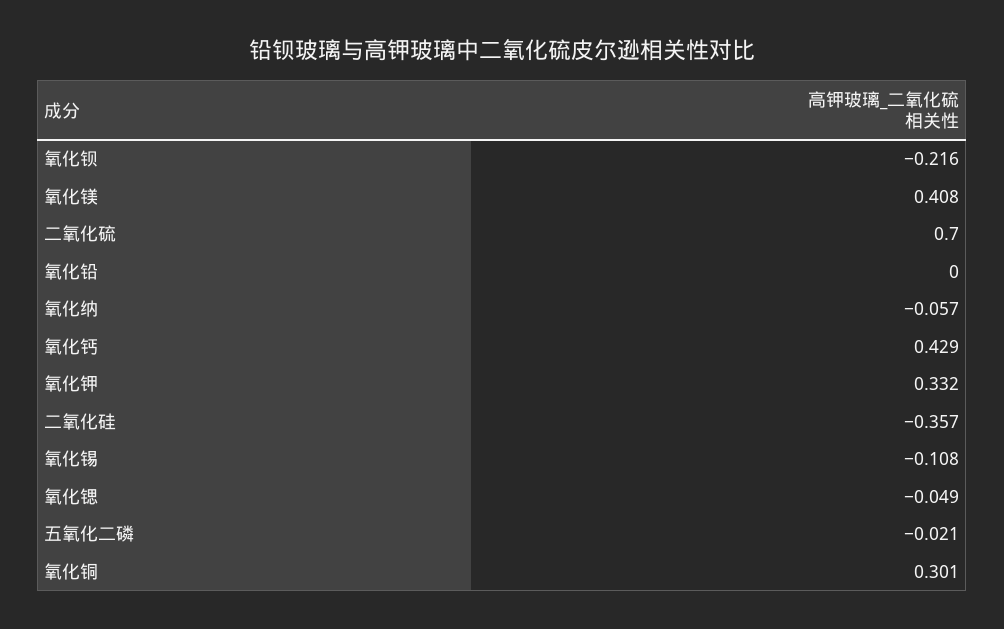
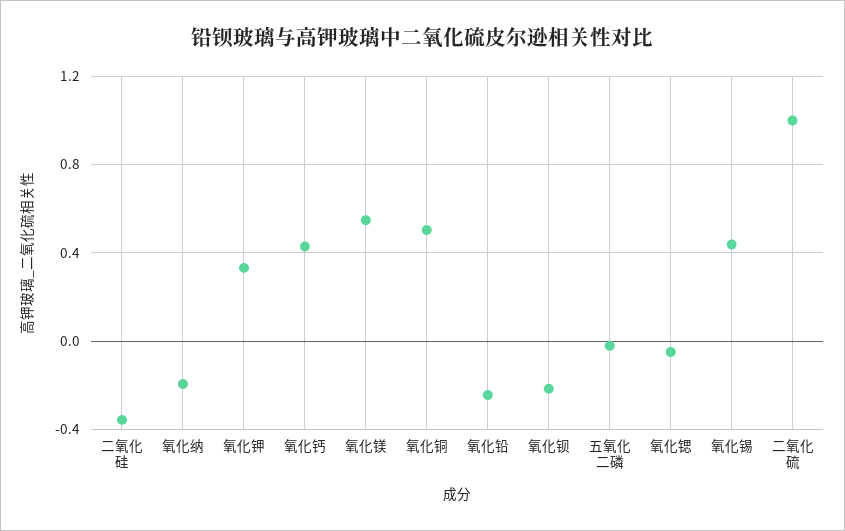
  {
    "氧化钡": -0.216,
-   "氧化镁": 0.408,
+   "氧化镁": 0.55,
-   "二氧化硫": 0.7,
+   "二氧化硫": 1,
-   "氧化铅": 0,
+   "氧化铅": -0.25,
-   "氧化纳": -0.057,
+   "氧化纳": -0.2,
    "氧化钙": 0.429,
    "氧化钾": 0.332,
    "二氧化硅": -0.357,
-   "氧化锡": -0.108,
+   "氧化锡": 0.45,
    "氧化锶": -0.049,
    "五氧化二磷": -0.021,
-   "氧化铜": 0.301
+   "氧化铜": 0.5
  }

